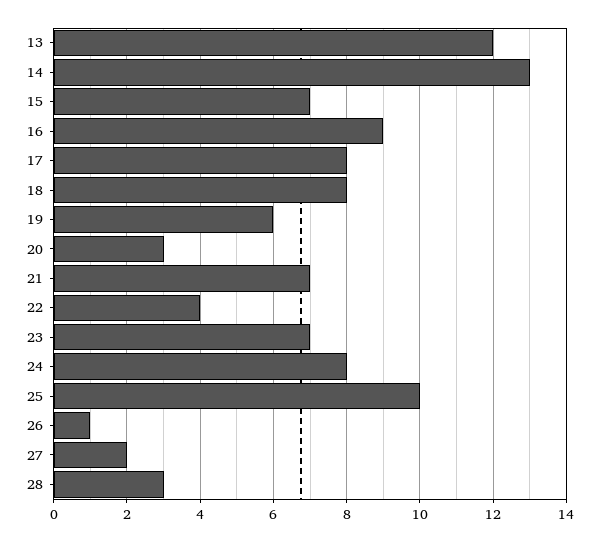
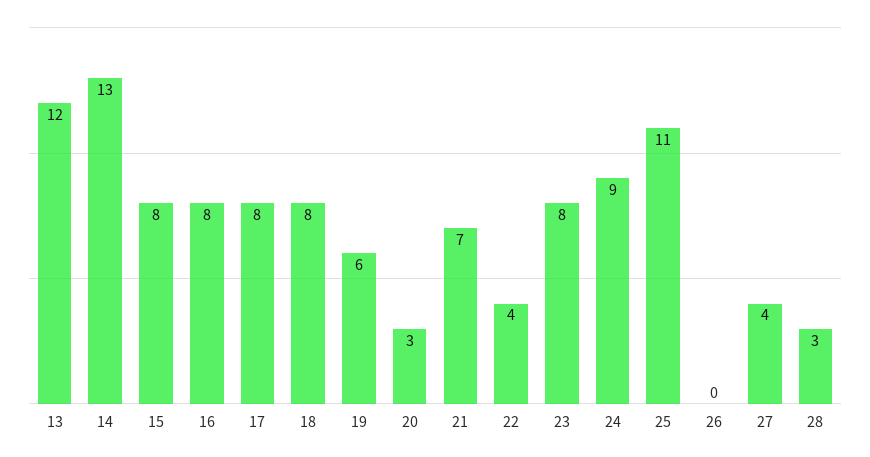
  {
    "13": 12,
    "14": 13,
-   "15": 7,
+   "15": 8,
-   "16": 9,
+   "16": 8,
    "17": 8,
    "18": 8,
    "19": 6,
    "20": 3,
    "21": 7,
    "22": 4,
-   "23": 7,
+   "23": 8,
-   "24": 8,
+   "24": 9,
-   "25": 10,
+   "25": 11,
-   "26": 1,
+   "26": 0,
-   "27": 2,
+   "27": 4,
    "28": 3
  }

